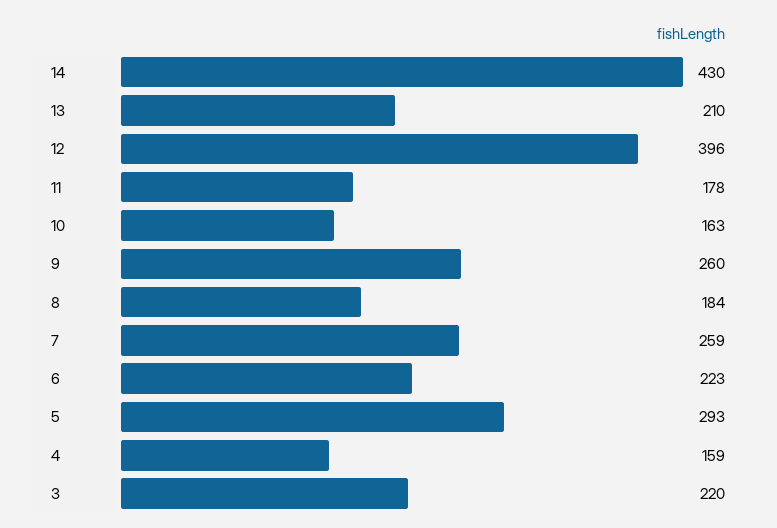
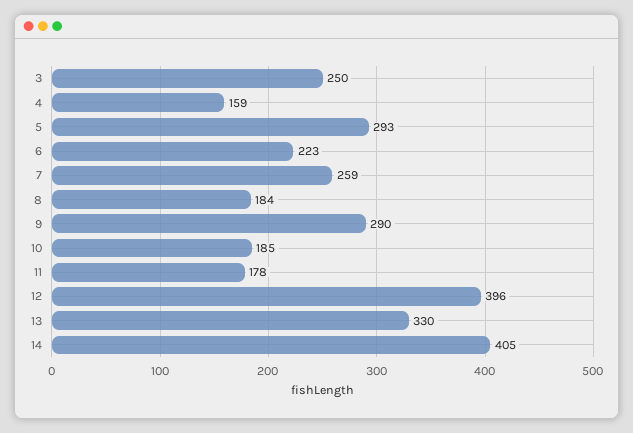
  {
-   "14": 430,
+   "14": 405,
-   "13": 210,
+   "13": 330,
    "12": 396,
    "11": 178,
-   "10": 163,
+   "10": 185,
-   "9": 260,
+   "9": 290,
    "8": 184,
    "7": 259,
    "6": 223,
    "5": 293,
    "4": 159,
-   "3": 220
+   "3": 250
  }

